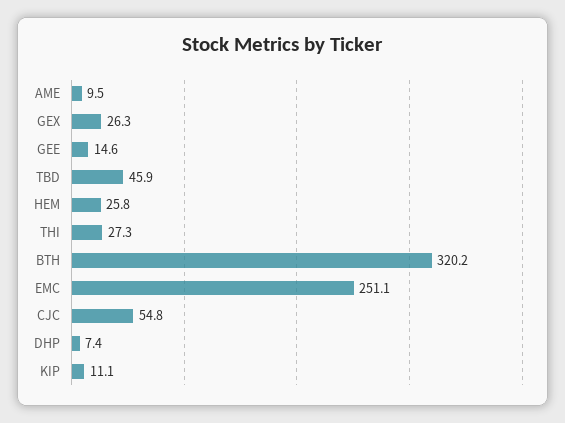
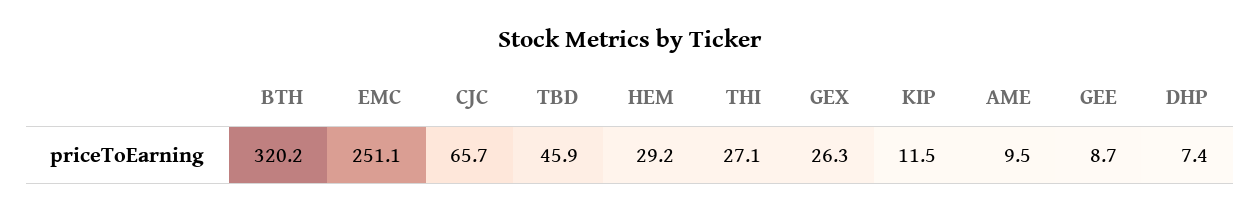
  {
    "AME": 9.5,
    "GEX": 26.3,
-   "GEE": 14.6,
+   "GEE": 8.7,
    "TBD": 45.9,
-   "HEM": 25.8,
+   "HEM": 29.2,
-   "THI": 27.3,
+   "THI": 27.1,
    "BTH": 320.2,
    "EMC": 251.1,
-   "CJC": 54.8,
+   "CJC": 65.7,
    "DHP": 7.4,
-   "KIP": 11.1
+   "KIP": 11.5
  }

